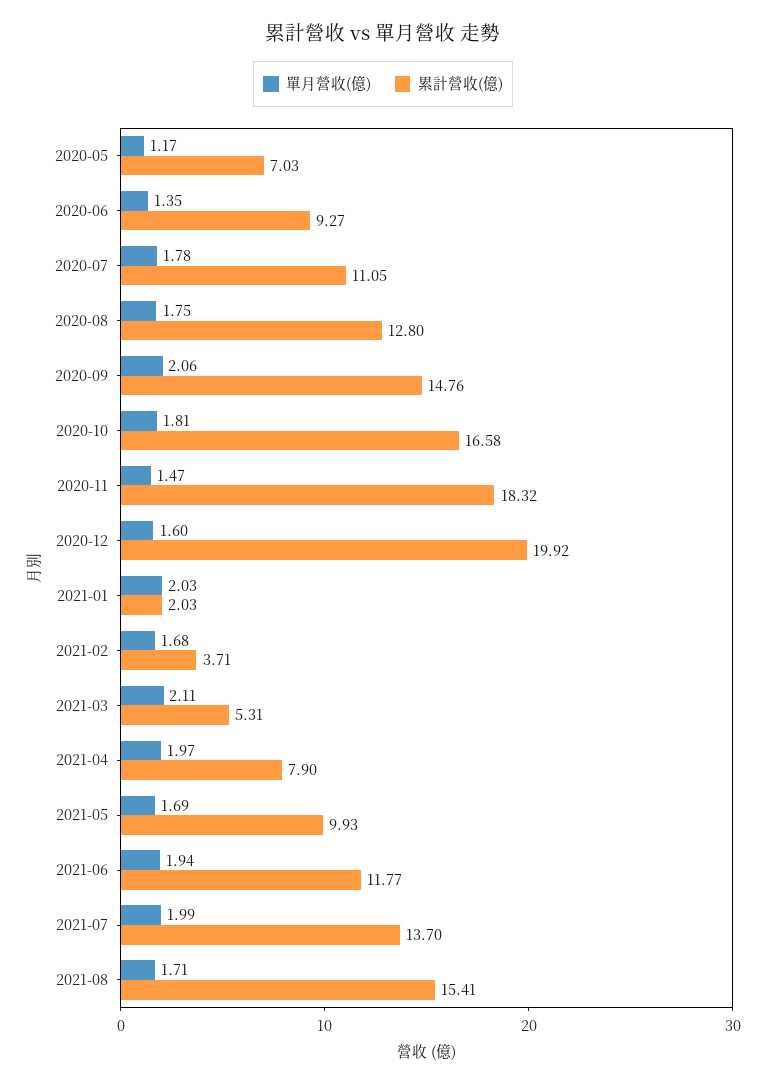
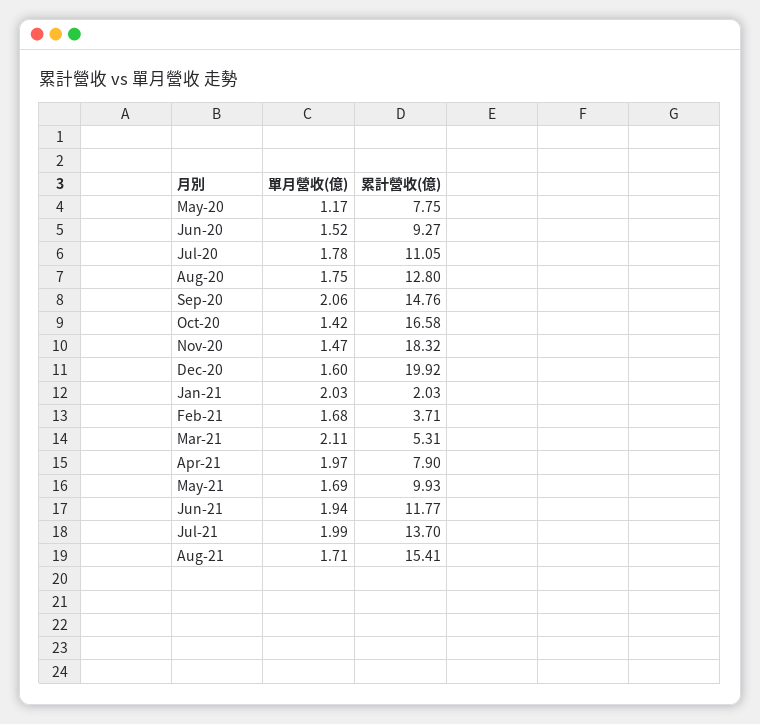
  {
    "單月營收(億)": {
      "2020-05": 1.17,
-     "2020-06": 1.35,
+     "2020-06": 1.52,
      "2020-07": 1.78,
      "2020-08": 1.75,
      "2020-09": 2.06,
-     "2020-10": 1.81,
+     "2020-10": 1.42,
      "2020-11": 1.47,
      "2020-12": 1.6,
      "2021-01": 2.03,
      "2021-02": 1.68,
      "2021-03": 2.11,
      "2021-04": 1.97,
      "2021-05": 1.69,
      "2021-06": 1.94,
      "2021-07": 1.99,
      "2021-08": 1.71
    },
    "累計營收(億)": {
-     "2020-05": 7.03,
+     "2020-05": 7.75,
      "2020-06": 9.27,
      "2020-07": 11.05,
      "2020-08": 12.8,
      "2020-09": 14.76,
      "2020-10": 16.58,
      "2020-11": 18.32,
      "2020-12": 19.92,
      "2021-01": 2.03,
      "2021-02": 3.71,
      "2021-03": 5.31,
      "2021-04": 7.9,
      "2021-05": 9.93,
      "2021-06": 11.77,
      "2021-07": 13.7,
      "2021-08": 15.41
    }
  }

